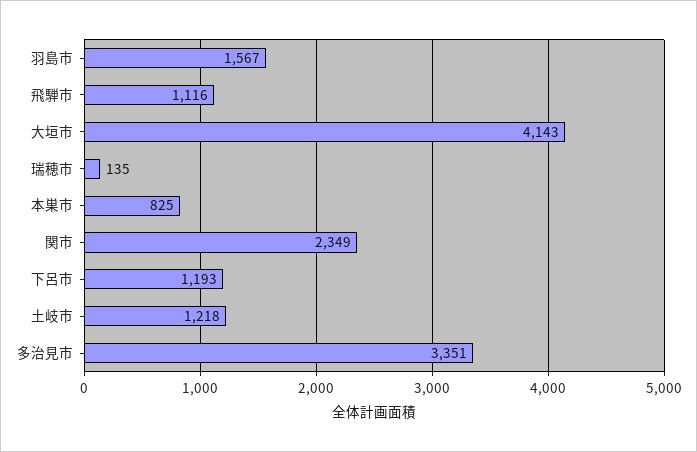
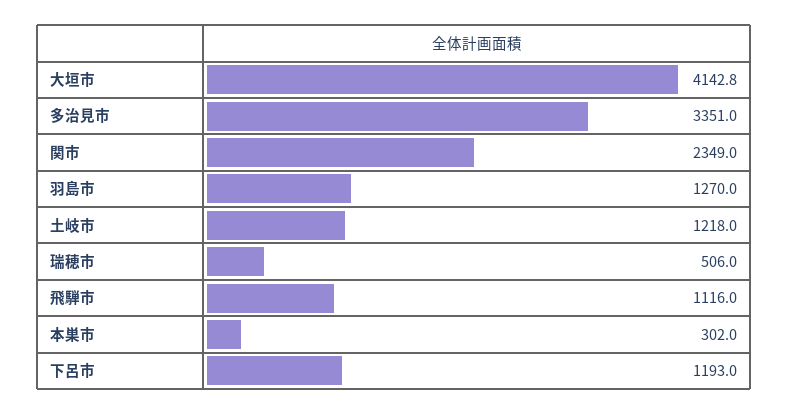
  {
-   "羽島市": 1567,
+   "羽島市": 1270,
    "飛騨市": 1116,
    "大垣市": 4142.8,
-   "瑞穂市": 135,
+   "瑞穂市": 506,
-   "本巣市": 825,
+   "本巣市": 302,
    "関市": 2349,
    "下呂市": 1193,
    "土岐市": 1218,
    "多治見市": 3351
  }

